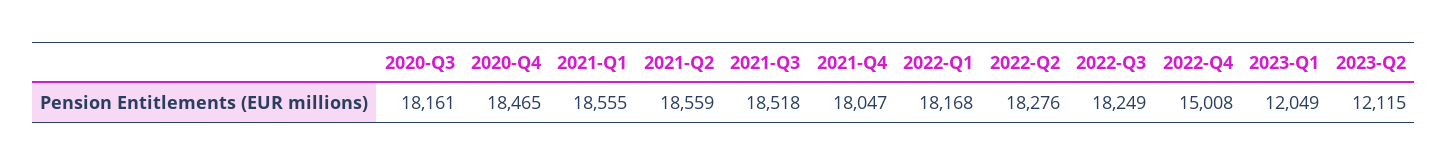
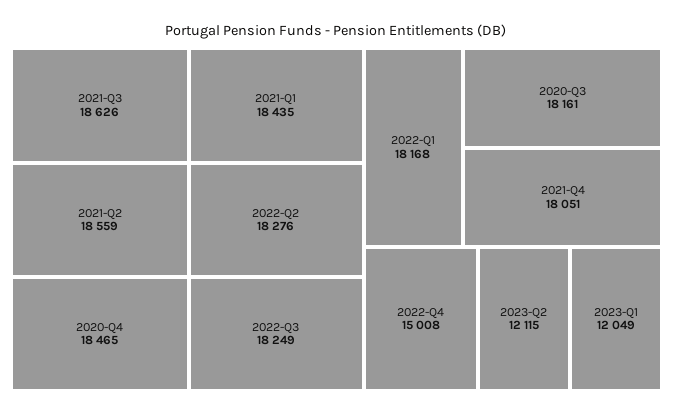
  {
    "2020-Q3": 18161,
    "2020-Q4": 18465,
-   "2021-Q1": 18555,
+   "2021-Q1": 18435,
    "2021-Q2": 18559,
-   "2021-Q3": 18518,
+   "2021-Q3": 18626,
-   "2021-Q4": 18047,
+   "2021-Q4": 18051,
    "2022-Q1": 18168,
    "2022-Q2": 18276,
    "2022-Q3": 18249,
    "2022-Q4": 15008,
    "2023-Q1": 12049,
    "2023-Q2": 12115
  }

